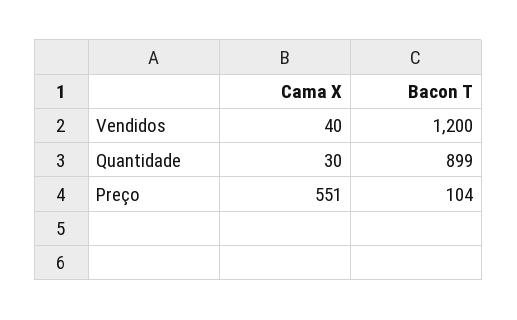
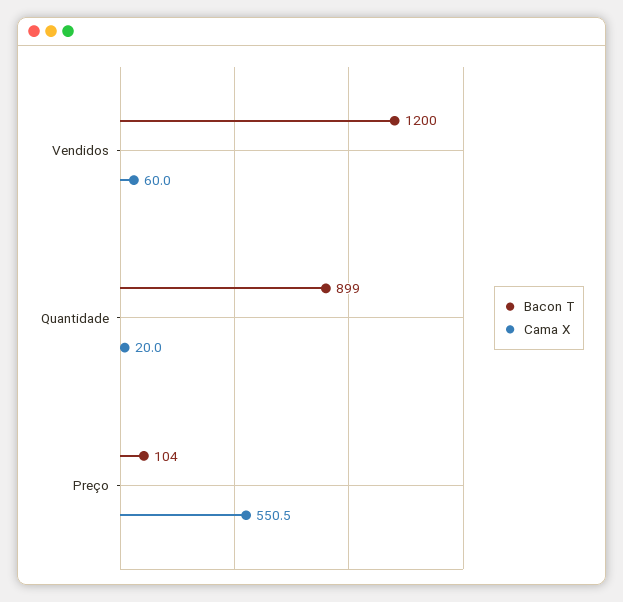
  {
    "Cama X": {
-     "Vendidos": 40,
+     "Vendidos": 60,
-     "Quantidade": 30,
+     "Quantidade": 20,
      "Preço": 550.5
    },
    "Bacon T": {
      "Vendidos": 1200,
      "Quantidade": 899,
      "Preço": 104
    }
  }

